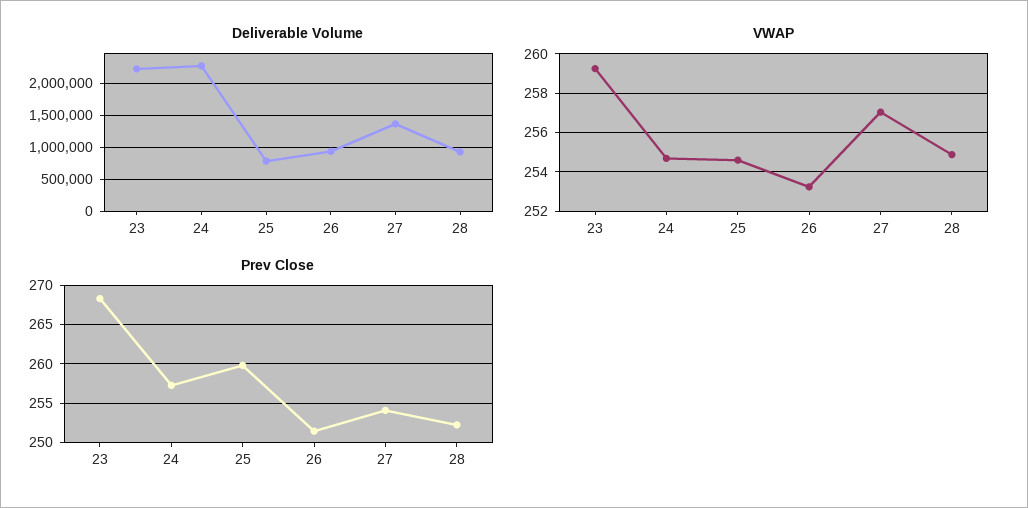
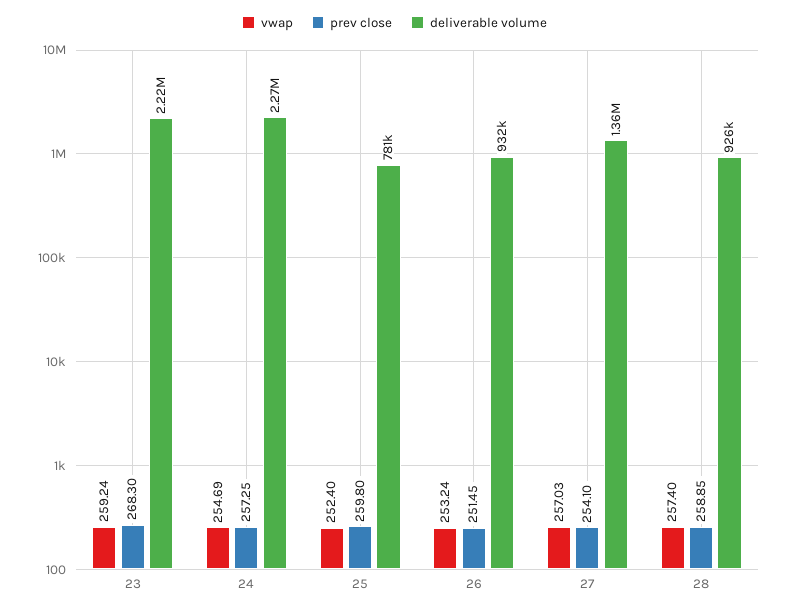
  {
    "Deliverable Volume": {
      "23": 2220000,
      "24": 2270000,
      "25": 781000,
      "26": 932000,
      "27": 1360000,
      "28": 926000
    },
    "VWAP": {
      "23": 259.24,
      "24": 254.69,
-     "25": 254.5,
+     "25": 252.4,
      "26": 253.24,
      "27": 257.03,
-     "28": 255
+     "28": 257.4
    },
    "Prev Close": {
      "23": 268.3,
      "24": 257.25,
      "25": 259.8,
      "26": 251.45,
      "27": 254.1,
-     "28": 252
+     "28": 258.85
    }
  }

